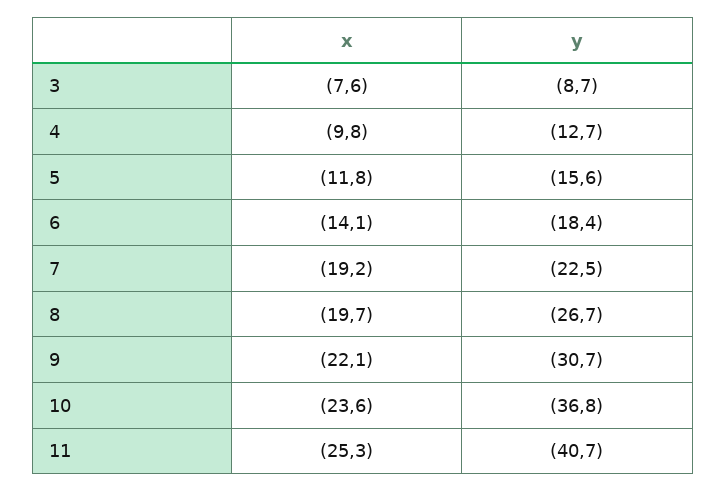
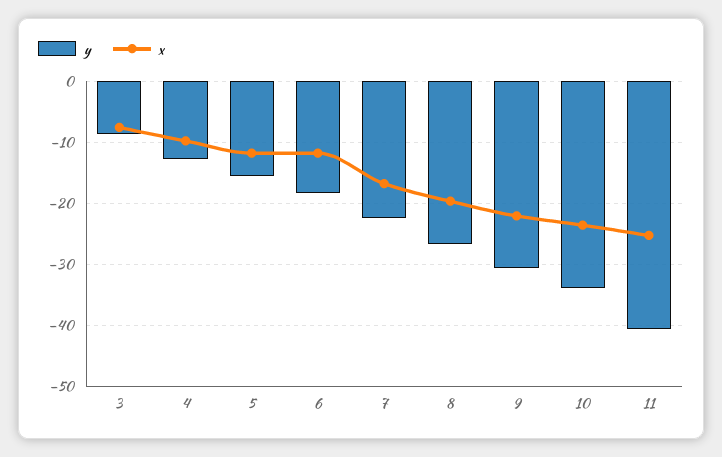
  {
    "x": {
      "3": -7.6,
      "4": -9.8,
      "5": -11.8,
-     "6": -14.1,
+     "6": -12,
-     "7": -19.2,
+     "7": -17,
      "8": -19.7,
      "9": -22.1,
      "10": -23.6,
      "11": -25.3
    },
    "y": {
      "3": -8.7,
      "4": -12.7,
      "5": -15.6,
      "6": -18.4,
      "7": -22.5,
      "8": -26.7,
      "9": -30.7,
-     "10": -36.8,
+     "10": -34,
      "11": -40.7
    }
  }

